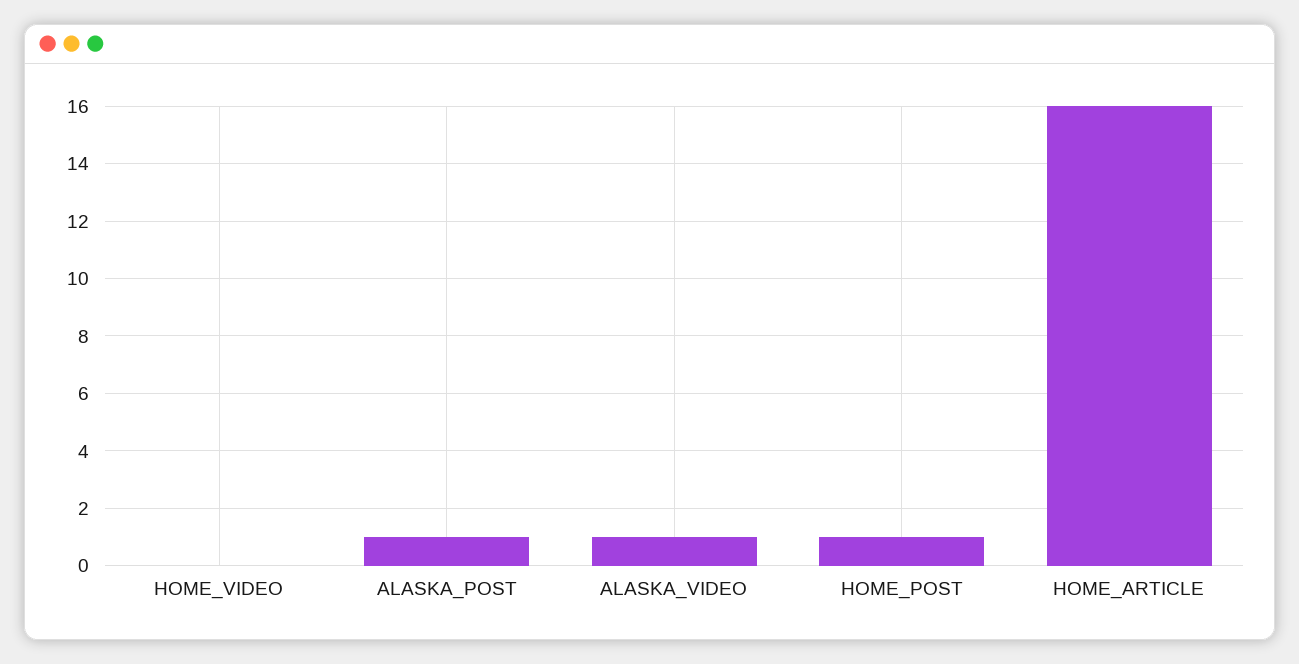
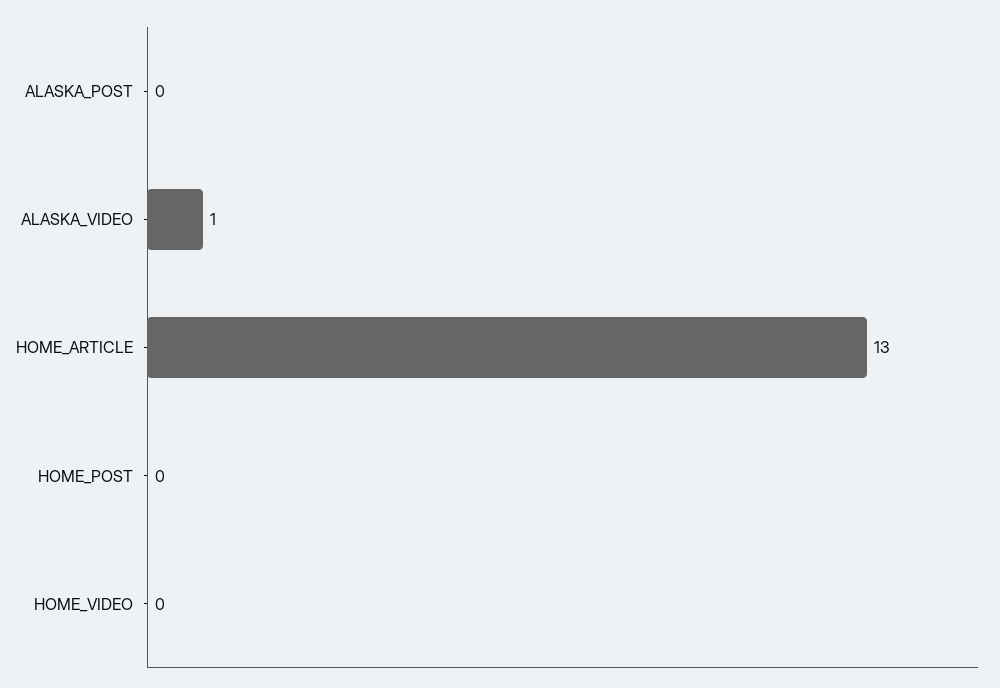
  {
    "HOME_VIDEO": 0,
-   "ALASKA_POST": 1,
+   "ALASKA_POST": 0,
    "ALASKA_VIDEO": 1,
-   "HOME_POST": 1,
+   "HOME_POST": 0,
-   "HOME_ARTICLE": 16
+   "HOME_ARTICLE": 13
  }

